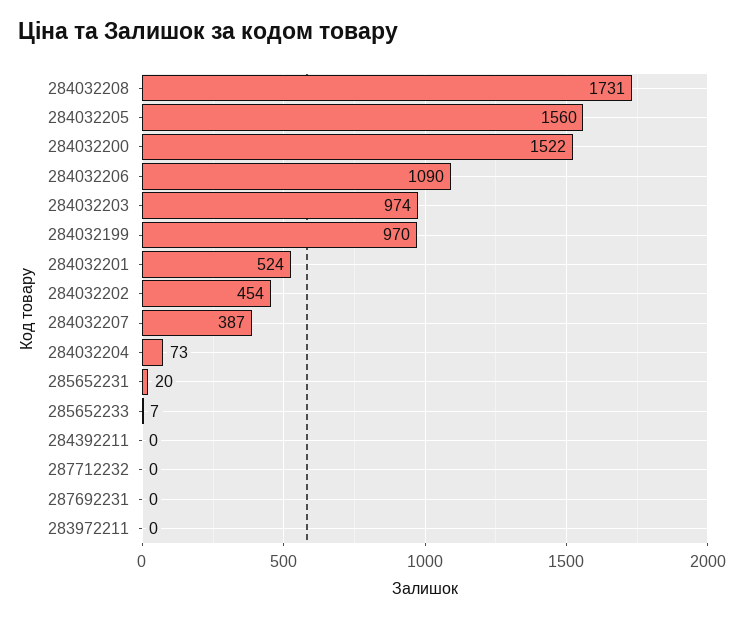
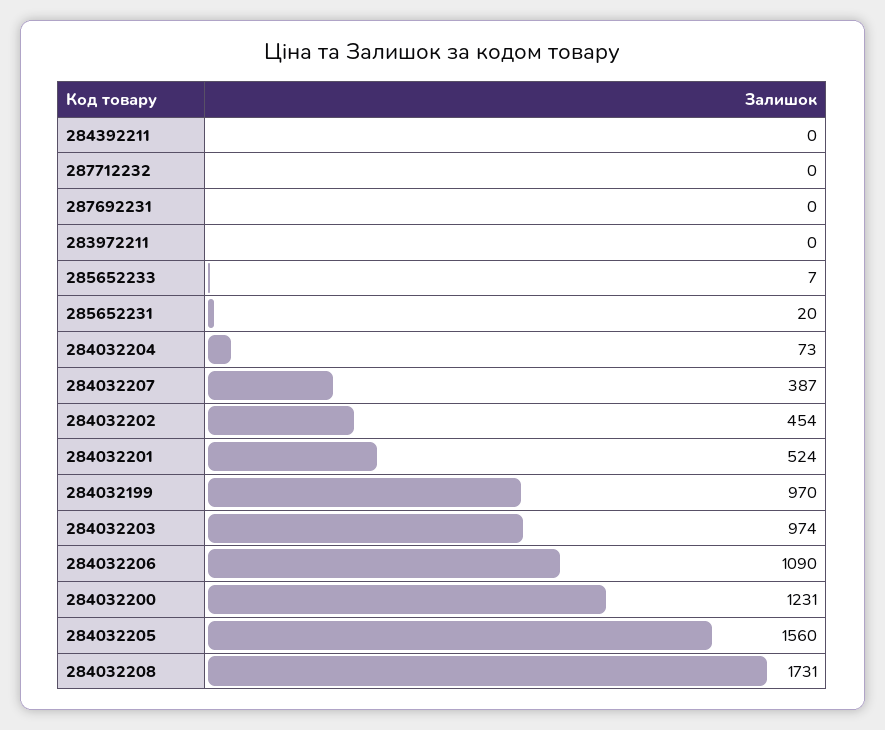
  {
    "284032208": 1731,
    "284032205": 1560,
-   "284032200": 1522,
+   "284032200": 1231,
    "284032206": 1090,
    "284032203": 974,
    "284032199": 970,
    "284032201": 524,
    "284032202": 454,
    "284032207": 387,
    "284032204": 73,
    "285652231": 20,
    "285652233": 7,
    "284392211": 0,
    "287712232": 0,
    "287692231": 0,
    "283972211": 0
  }

